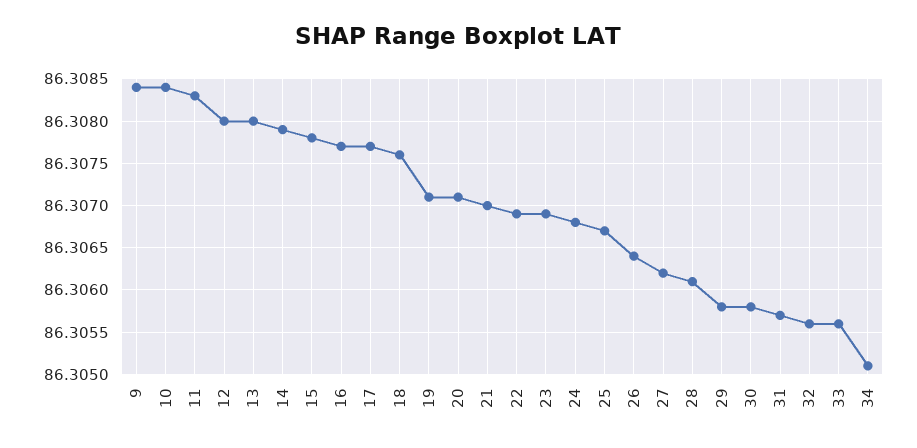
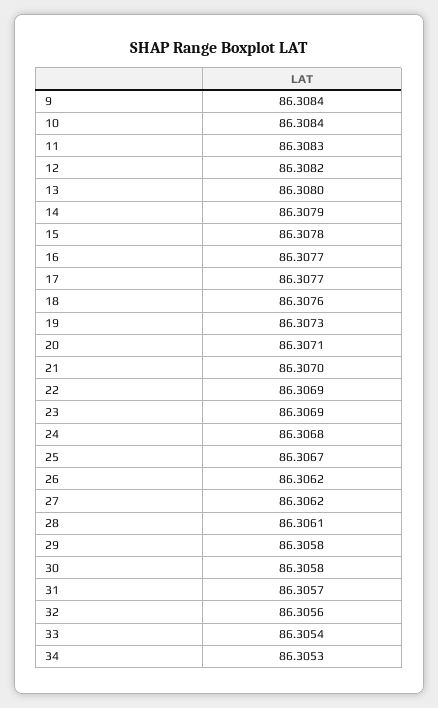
  {
    "9": 86.3084,
    "10": 86.3084,
    "11": 86.3083,
-   "12": 86.308,
+   "12": 86.3082,
    "13": 86.308,
    "14": 86.3079,
    "15": 86.3078,
    "16": 86.3077,
    "17": 86.3077,
    "18": 86.3076,
-   "19": 86.3071,
+   "19": 86.3073,
    "20": 86.3071,
    "21": 86.307,
    "22": 86.3069,
    "23": 86.3069,
    "24": 86.3068,
    "25": 86.3067,
-   "26": 86.3064,
+   "26": 86.3062,
    "27": 86.3062,
    "28": 86.3061,
    "29": 86.3058,
    "30": 86.3058,
    "31": 86.3057,
    "32": 86.3056,
-   "33": 86.3056,
+   "33": 86.3054,
-   "34": 86.3051
+   "34": 86.3053
  }

